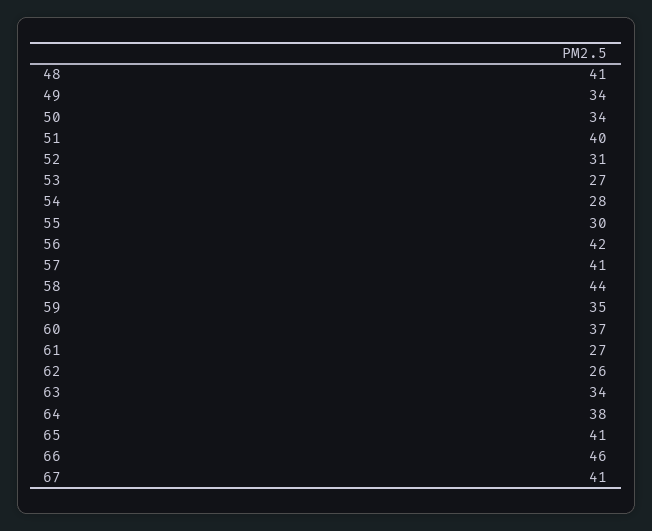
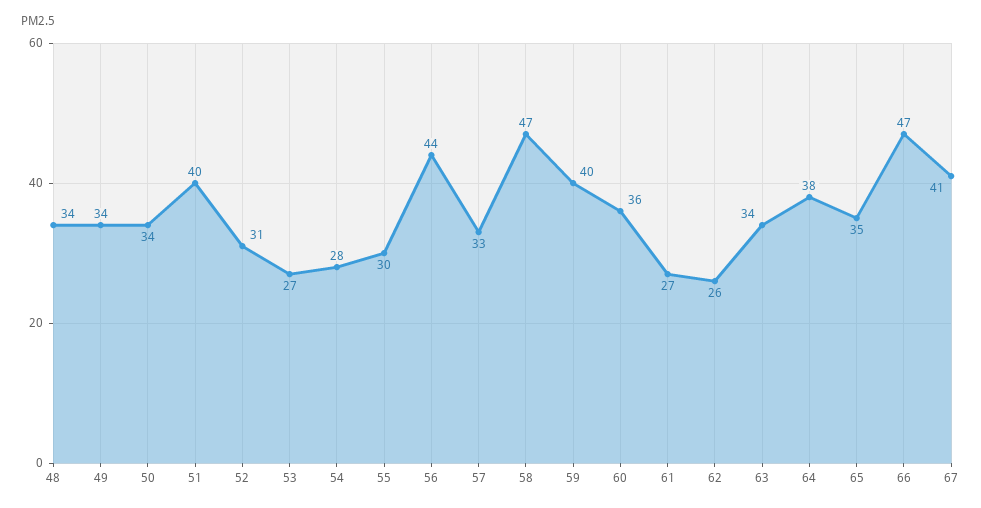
  {
-   "48": 41,
+   "48": 34,
    "49": 34,
    "50": 34,
    "51": 40,
    "52": 31,
    "53": 27,
    "54": 28,
    "55": 30,
-   "56": 42,
+   "56": 44,
-   "57": 41,
+   "57": 33,
-   "58": 44,
+   "58": 47,
-   "59": 35,
+   "59": 40,
-   "60": 37,
+   "60": 36,
    "61": 27,
    "62": 26,
    "63": 34,
    "64": 38,
-   "65": 41,
+   "65": 35,
-   "66": 46,
+   "66": 47,
    "67": 41
  }

